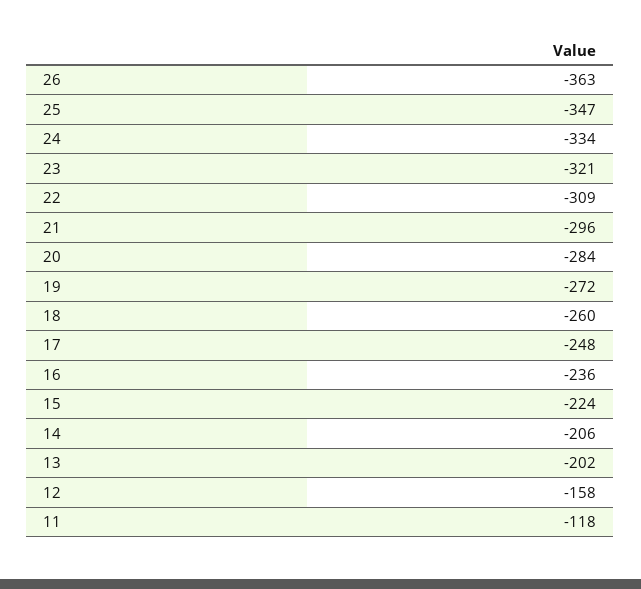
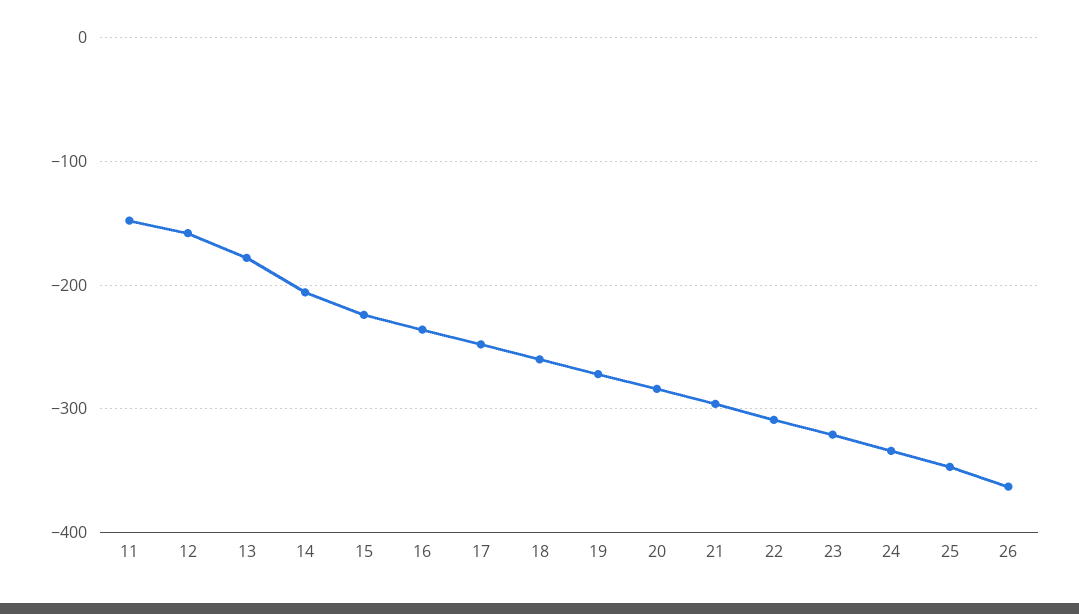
  {
    "26": -363,
    "25": -347,
    "24": -334,
    "23": -321,
    "22": -309,
    "21": -296,
    "20": -284,
    "19": -272,
    "18": -260,
    "17": -248,
    "16": -236,
    "15": -224,
    "14": -206,
-   "13": -202,
+   "13": -180,
    "12": -158,
-   "11": -118
+   "11": -150
  }

